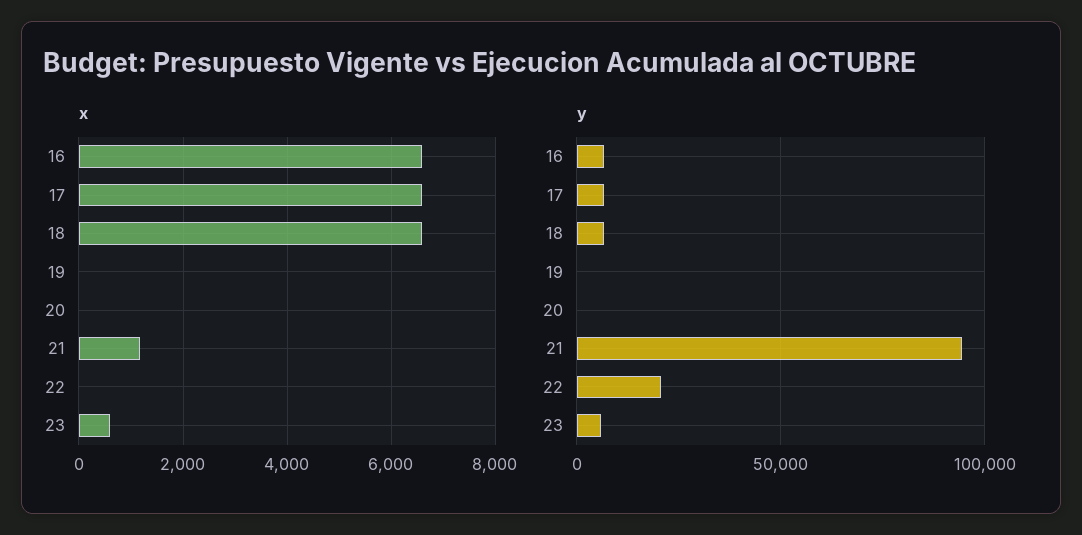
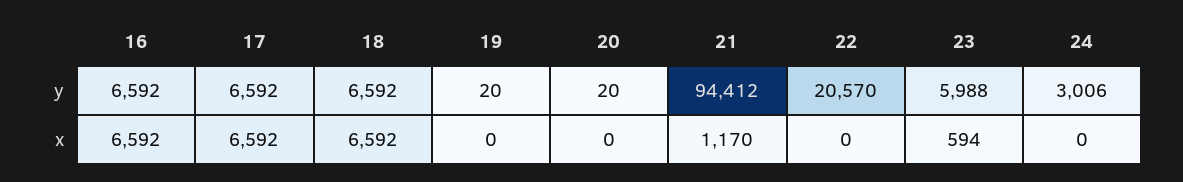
  {
    "x": {
      "16": 6592,
      "17": 6592,
      "18": 6592,
      "19": 0,
      "20": 0,
      "21": 1170,
      "22": 0,
-     "23": 594
+     "23": 594,
+     "24": 0
    },
    "y": {
      "16": 6592,
      "17": 6592,
      "18": 6592,
      "19": 20,
      "20": 20,
      "21": 94412,
      "22": 20570,
-     "23": 5988
+     "23": 5988,
+     "24": 3006
    }
  }

